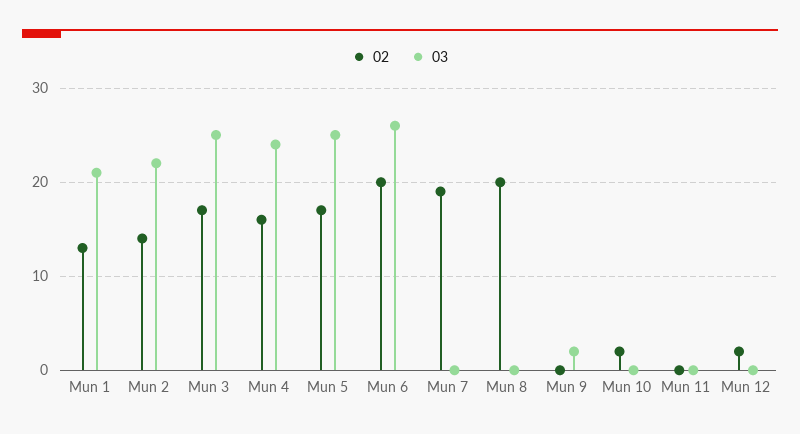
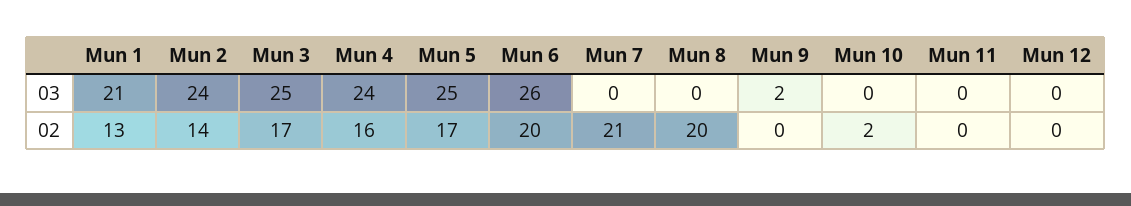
  {
    "02": {
      "Mun 1": 13,
      "Mun 2": 14,
      "Mun 3": 17,
      "Mun 4": 16,
      "Mun 5": 17,
      "Mun 6": 20,
-     "Mun 7": 19,
+     "Mun 7": 21,
      "Mun 8": 20,
      "Mun 9": 0,
      "Mun 10": 2,
      "Mun 11": 0,
-     "Mun 12": 2
+     "Mun 12": 0
    },
    "03": {
      "Mun 1": 21,
-     "Mun 2": 22,
+     "Mun 2": 24,
      "Mun 3": 25,
      "Mun 4": 24,
      "Mun 5": 25,
      "Mun 6": 26,
      "Mun 7": 0,
      "Mun 8": 0,
      "Mun 9": 2,
      "Mun 10": 0,
      "Mun 11": 0,
      "Mun 12": 0
    }
  }

